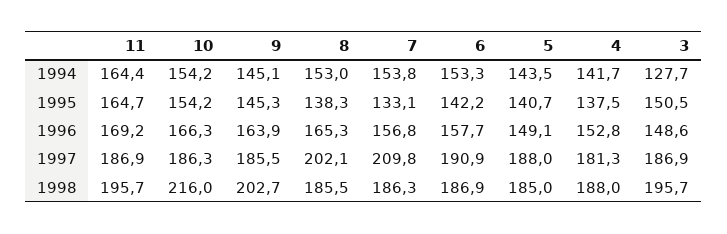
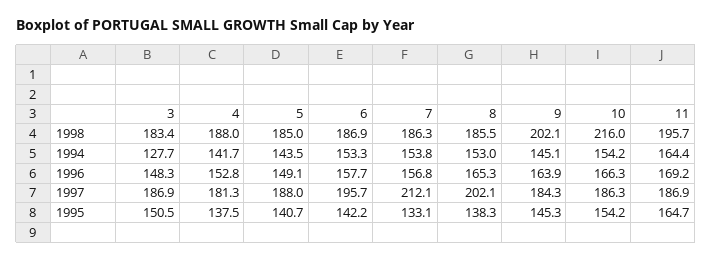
  {
    "11": {
      "1994": 164.4,
      "1995": 164.7,
      "1996": 169.2,
      "1997": 186.9,
      "1998": 195.7
    },
    "10": {
      "1994": 154.2,
      "1995": 154.2,
      "1996": 166.3,
      "1997": 186.3,
      "1998": 216
    },
    "9": {
      "1994": 145.1,
      "1995": 145.3,
      "1996": 163.9,
-     "1997": 185.5,
+     "1997": 184.3,
-     "1998": 202.7
+     "1998": 202.1
    },
    "8": {
      "1994": 153,
      "1995": 138.3,
      "1996": 165.3,
      "1997": 202.1,
      "1998": 185.5
    },
    "7": {
      "1994": 153.8,
      "1995": 133.1,
      "1996": 156.8,
-     "1997": 209.8,
+     "1997": 212.1,
      "1998": 186.3
    },
    "6": {
      "1994": 153.3,
      "1995": 142.2,
      "1996": 157.7,
-     "1997": 190.9,
+     "1997": 195.7,
      "1998": 186.9
    },
    "5": {
      "1994": 143.5,
      "1995": 140.7,
      "1996": 149.1,
      "1997": 188,
      "1998": 185
    },
    "4": {
      "1994": 141.7,
      "1995": 137.5,
      "1996": 152.8,
      "1997": 181.3,
      "1998": 188
    },
    "3": {
      "1994": 127.7,
      "1995": 150.5,
-     "1996": 148.6,
+     "1996": 148.3,
      "1997": 186.9,
-     "1998": 195.7
+     "1998": 183.4
    }
  }

